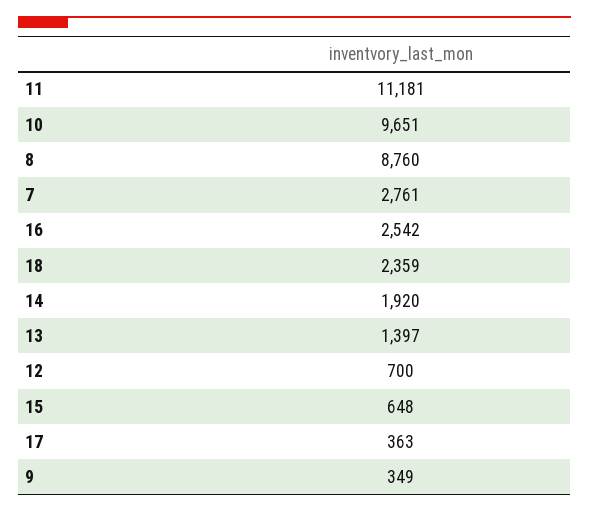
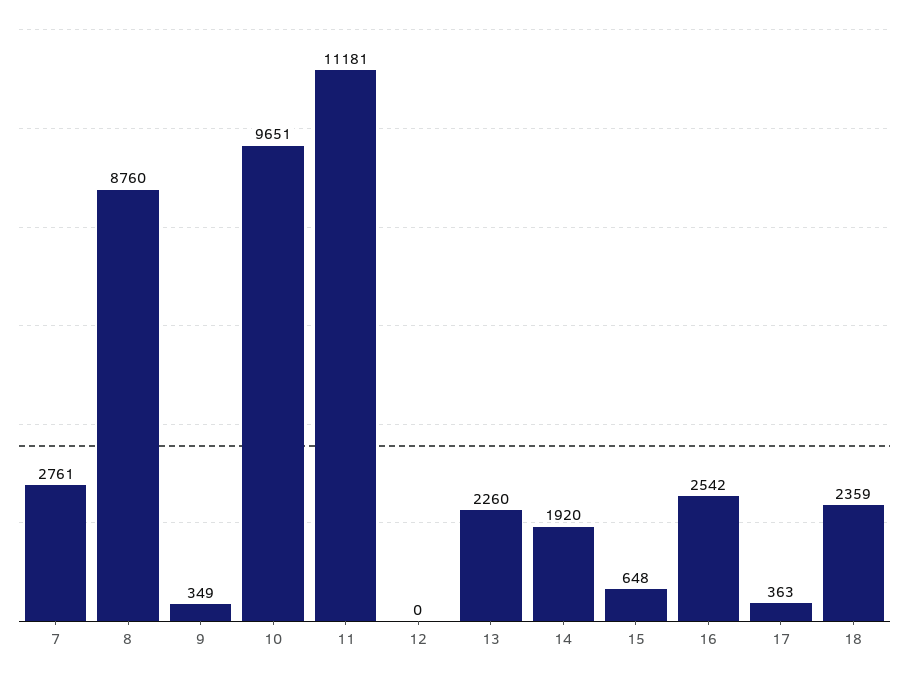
  {
    "11": 11181,
    "10": 9651,
    "8": 8760,
    "7": 2761,
    "16": 2542,
    "18": 2359,
    "14": 1920,
-   "13": 1397,
+   "13": 2260,
-   "12": 700,
+   "12": 0,
    "15": 648,
    "17": 363,
    "9": 349
  }

